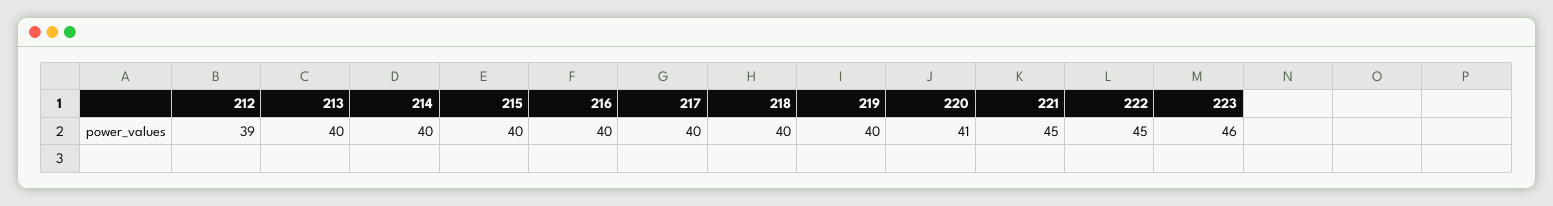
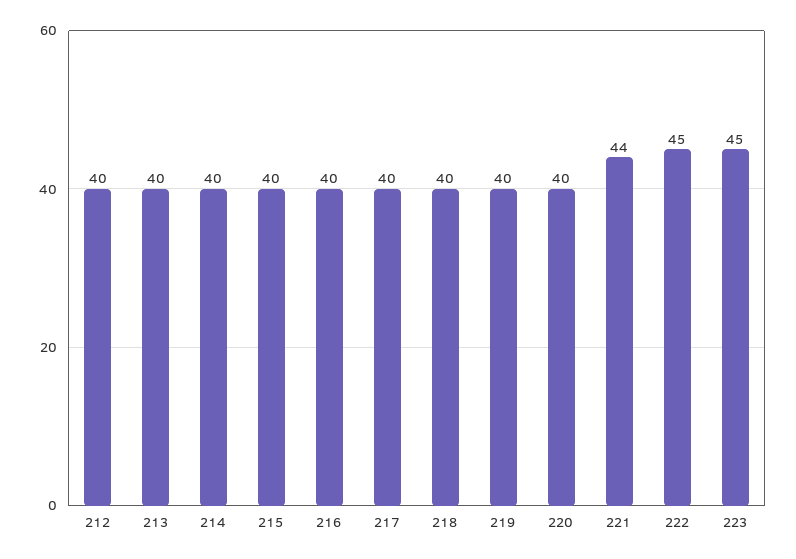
  {
-   "212": 39,
+   "212": 40,
    "213": 40,
    "214": 40,
    "215": 40,
    "216": 40,
    "217": 40,
    "218": 40,
    "219": 40,
-   "220": 41,
+   "220": 40,
-   "221": 45,
+   "221": 44,
    "222": 45,
-   "223": 46
+   "223": 45
  }

